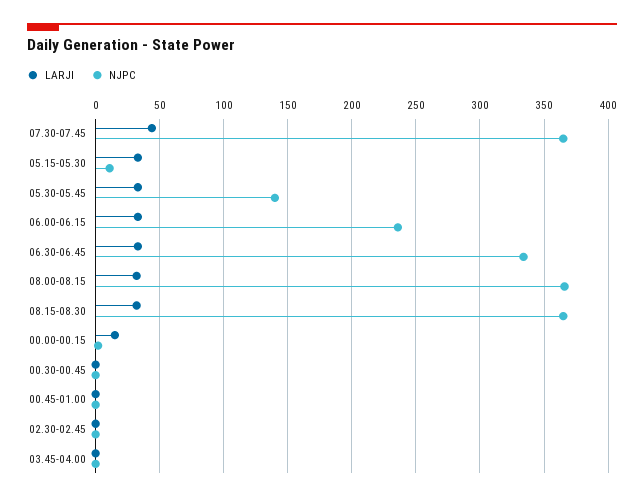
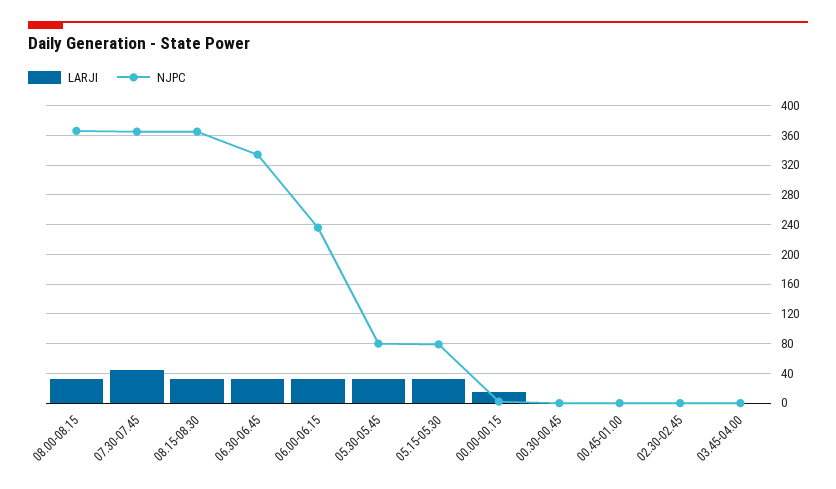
  {
    "LARJI": {
      "07.30-07.45": 45,
      "05.15-05.30": 35,
      "05.30-05.45": 35,
      "06.00-06.15": 35,
      "06.30-06.45": 35,
      "08.00-08.15": 30,
      "08.15-08.30": 30,
      "00.00-00.15": 15,
      "00.30-00.45": 0,
      "00.45-01.00": 0,
      "02.30-02.45": 0,
      "03.45-04.00": 0
    },
    "NJPC": {
      "07.30-07.45": 365,
-     "05.15-05.30": 10,
+     "05.15-05.30": 80,
-     "05.30-05.45": 140,
+     "05.30-05.45": 80,
      "06.00-06.15": 235,
      "06.30-06.45": 335,
      "08.00-08.15": 365,
      "08.15-08.30": 365,
      "00.00-00.15": 0,
      "00.30-00.45": 0,
      "00.45-01.00": 0,
      "02.30-02.45": 0,
      "03.45-04.00": 0
    }
  }

